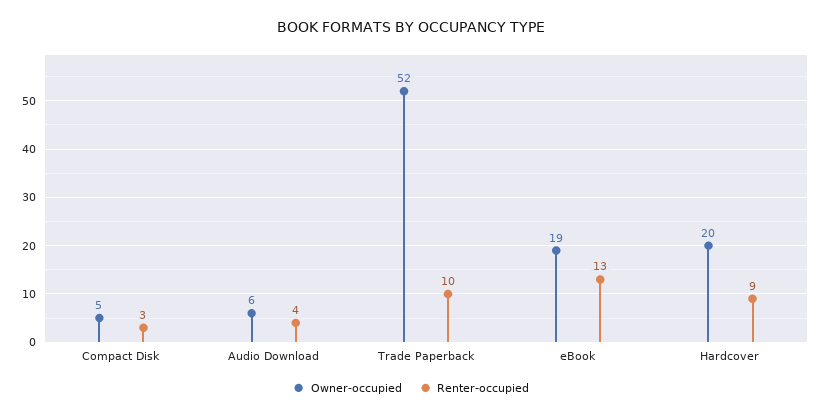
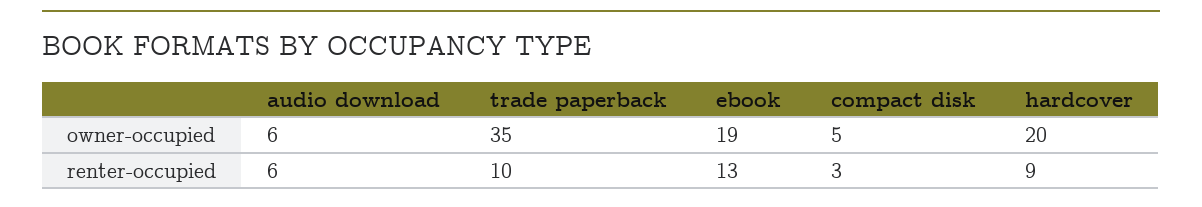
  {
    "Owner-occupied": {
      "Compact Disk": 5,
      "Audio Download": 6,
-     "Trade Paperback": 52,
+     "Trade Paperback": 35,
      "eBook": 19,
      "Hardcover": 20
    },
    "Renter-occupied": {
      "Compact Disk": 3,
-     "Audio Download": 4,
+     "Audio Download": 6,
      "Trade Paperback": 10,
      "eBook": 13,
      "Hardcover": 9
    }
  }

